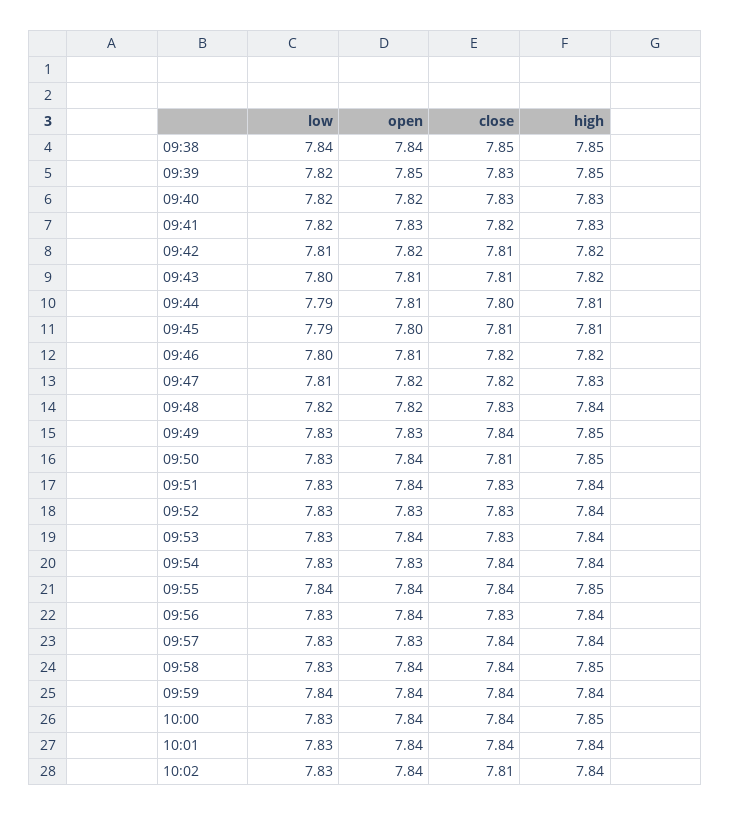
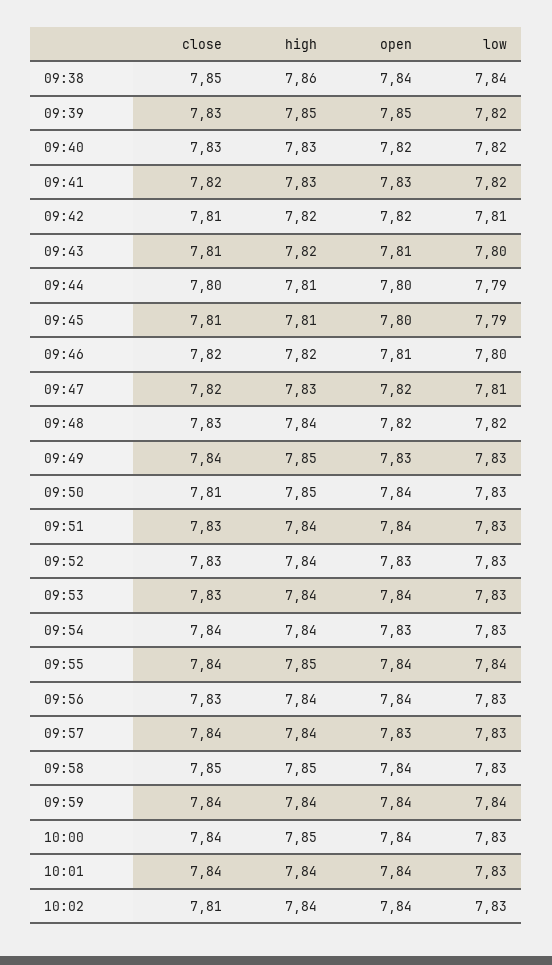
  {
    "low": {
      "09:38": 7.84,
      "09:39": 7.82,
      "09:40": 7.82,
      "09:41": 7.82,
      "09:42": 7.81,
      "09:43": 7.8,
      "09:44": 7.79,
      "09:45": 7.79,
      "09:46": 7.8,
      "09:47": 7.81,
      "09:48": 7.82,
      "09:49": 7.83,
      "09:50": 7.83,
      "09:51": 7.83,
      "09:52": 7.83,
      "09:53": 7.83,
      "09:54": 7.83,
      "09:55": 7.84,
      "09:56": 7.83,
      "09:57": 7.83,
      "09:58": 7.83,
      "09:59": 7.84,
      "10:00": 7.83,
      "10:01": 7.83,
      "10:02": 7.83
    },
    "open": {
      "09:38": 7.84,
      "09:39": 7.85,
      "09:40": 7.82,
      "09:41": 7.83,
      "09:42": 7.82,
      "09:43": 7.81,
-     "09:44": 7.81,
+     "09:44": 7.8,
      "09:45": 7.8,
      "09:46": 7.81,
      "09:47": 7.82,
      "09:48": 7.82,
      "09:49": 7.83,
      "09:50": 7.84,
      "09:51": 7.84,
      "09:52": 7.83,
      "09:53": 7.84,
      "09:54": 7.83,
      "09:55": 7.84,
      "09:56": 7.84,
      "09:57": 7.83,
      "09:58": 7.84,
      "09:59": 7.84,
      "10:00": 7.84,
      "10:01": 7.84,
      "10:02": 7.84
    },
    "close": {
      "09:38": 7.85,
      "09:39": 7.83,
      "09:40": 7.83,
      "09:41": 7.82,
      "09:42": 7.81,
      "09:43": 7.81,
      "09:44": 7.8,
      "09:45": 7.81,
      "09:46": 7.82,
      "09:47": 7.82,
      "09:48": 7.83,
      "09:49": 7.84,
      "09:50": 7.81,
      "09:51": 7.83,
      "09:52": 7.83,
      "09:53": 7.83,
      "09:54": 7.84,
      "09:55": 7.84,
      "09:56": 7.83,
      "09:57": 7.84,
-     "09:58": 7.84,
+     "09:58": 7.85,
      "09:59": 7.84,
      "10:00": 7.84,
      "10:01": 7.84,
      "10:02": 7.81
    },
    "high": {
-     "09:38": 7.85,
+     "09:38": 7.86,
      "09:39": 7.85,
      "09:40": 7.83,
      "09:41": 7.83,
      "09:42": 7.82,
      "09:43": 7.82,
      "09:44": 7.81,
      "09:45": 7.81,
      "09:46": 7.82,
      "09:47": 7.83,
      "09:48": 7.84,
      "09:49": 7.85,
      "09:50": 7.85,
      "09:51": 7.84,
      "09:52": 7.84,
      "09:53": 7.84,
      "09:54": 7.84,
      "09:55": 7.85,
      "09:56": 7.84,
      "09:57": 7.84,
      "09:58": 7.85,
      "09:59": 7.84,
      "10:00": 7.85,
      "10:01": 7.84,
      "10:02": 7.84
    }
  }

